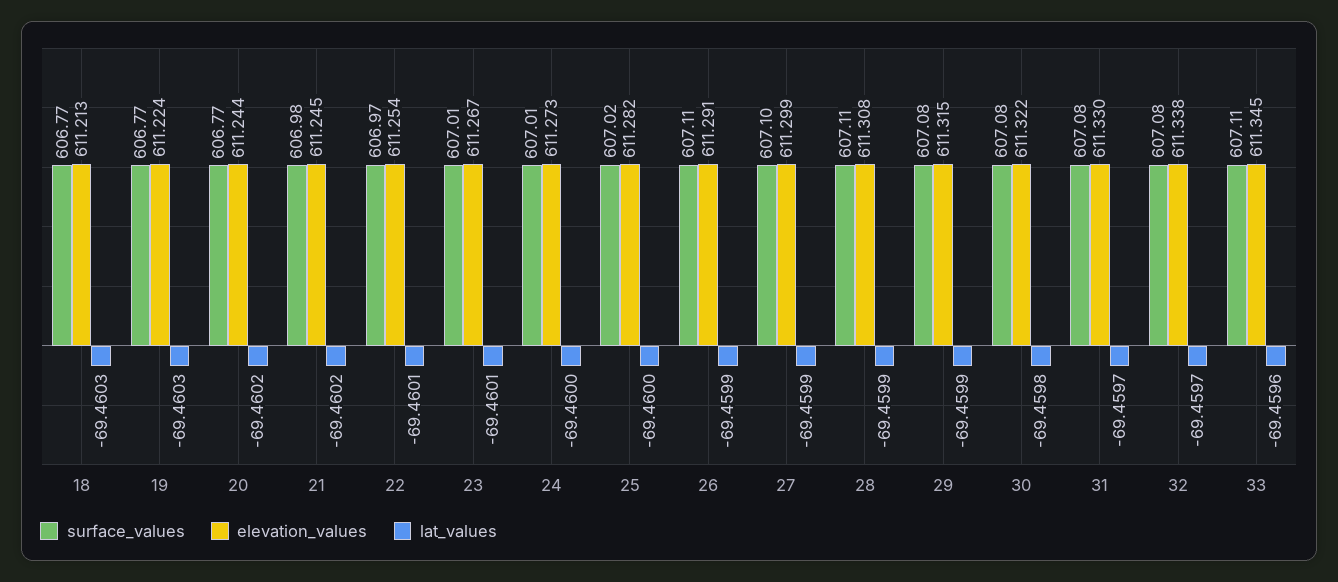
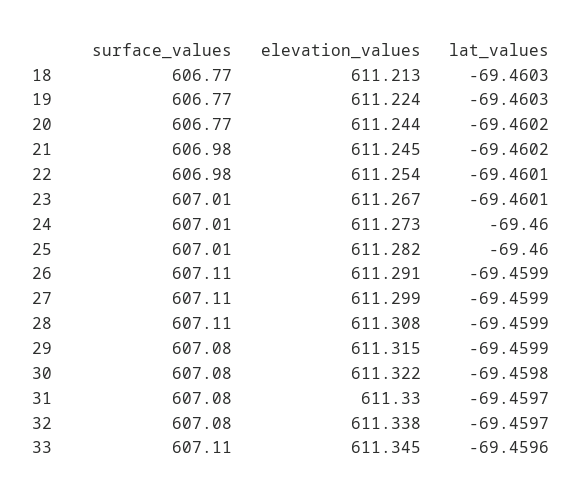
  {
    "surface_values": {
      "18": 606.77,
      "19": 606.77,
      "20": 606.77,
      "21": 606.98,
-     "22": 606.97,
+     "22": 606.98,
      "23": 607.01,
      "24": 607.01,
-     "25": 607.02,
+     "25": 607.01,
      "26": 607.11,
-     "27": 607.1,
+     "27": 607.11,
      "28": 607.11,
      "29": 607.08,
      "30": 607.08,
      "31": 607.08,
      "32": 607.08,
      "33": 607.11
    },
    "elevation_values": {
      "18": 611.213,
      "19": 611.224,
      "20": 611.244,
      "21": 611.245,
      "22": 611.254,
      "23": 611.267,
      "24": 611.273,
      "25": 611.282,
      "26": 611.291,
      "27": 611.299,
      "28": 611.308,
      "29": 611.315,
      "30": 611.322,
      "31": 611.33,
      "32": 611.338,
      "33": 611.345
    },
    "lat_values": {
      "18": -69.4603,
      "19": -69.4603,
      "20": -69.4602,
      "21": -69.4602,
      "22": -69.4601,
      "23": -69.4601,
      "24": -69.46,
      "25": -69.46,
      "26": -69.4599,
      "27": -69.4599,
      "28": -69.4599,
      "29": -69.4599,
      "30": -69.4598,
      "31": -69.4597,
      "32": -69.4597,
      "33": -69.4596
    }
  }

